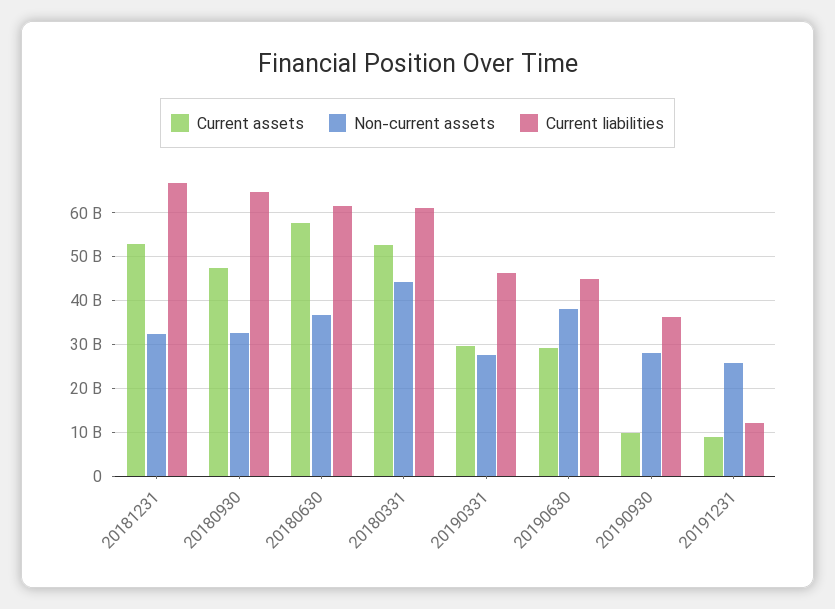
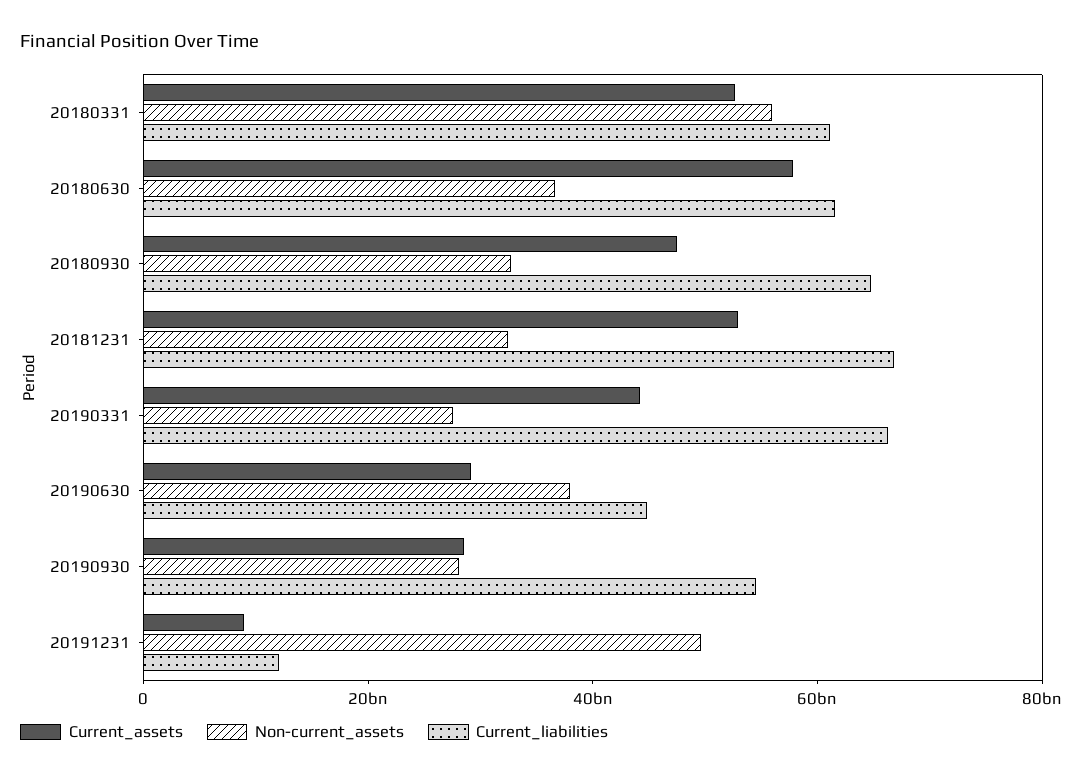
  {
    "Current assets": {
      "20181231": 52000000000,
      "20180930": 48000000000,
      "20180630": 58000000000,
      "20180331": 52000000000,
-     "20190331": 30000000000,
+     "20190331": 45000000000,
      "20190630": 30000000000,
-     "20190930": 10000000000,
+     "20190930": 30000000000,
      "20191231": 8000000000
    },
    "Non-current assets": {
      "20181231": 32000000000,
      "20180930": 32000000000,
      "20180630": 36000000000,
-     "20180331": 44000000000,
+     "20180331": 55000000000,
      "20190331": 28000000000,
      "20190630": 38000000000,
      "20190930": 28000000000,
-     "20191231": 26000000000
+     "20191231": 50000000000
    },
    "Current liabilities": {
      "20181231": 66000000000,
      "20180930": 64000000000,
      "20180630": 62000000000,
      "20180331": 62000000000,
-     "20190331": 46000000000,
+     "20190331": 65000000000,
      "20190630": 44000000000,
-     "20190930": 36000000000,
+     "20190930": 55000000000,
      "20191231": 12000000000
    }
  }

